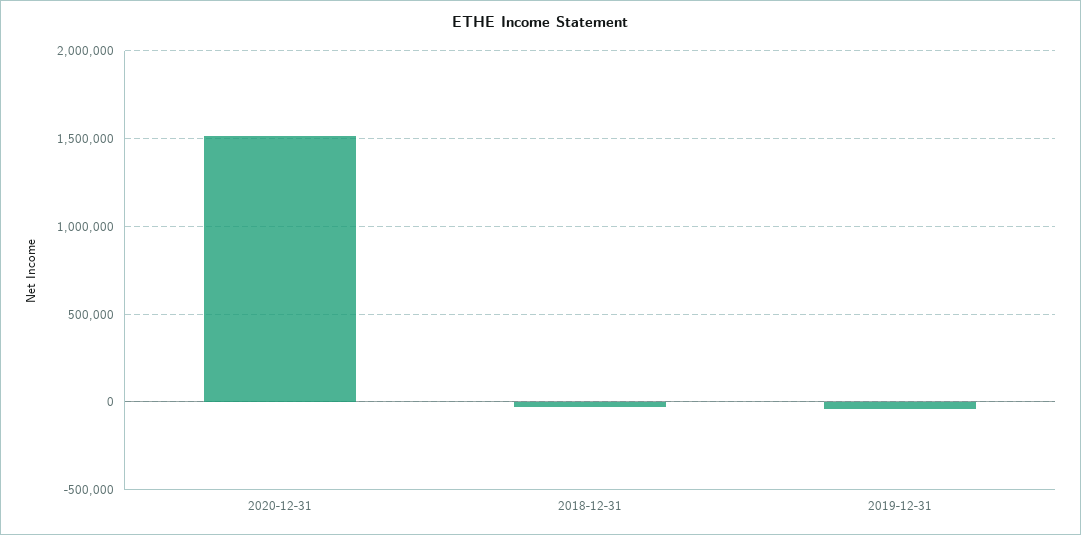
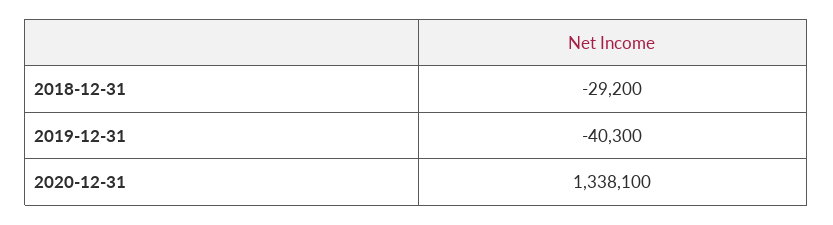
  {
-   "2020-12-31": 1500000,
+   "2020-12-31": 1338100,
    "2018-12-31": -29200,
    "2019-12-31": -40300
  }

